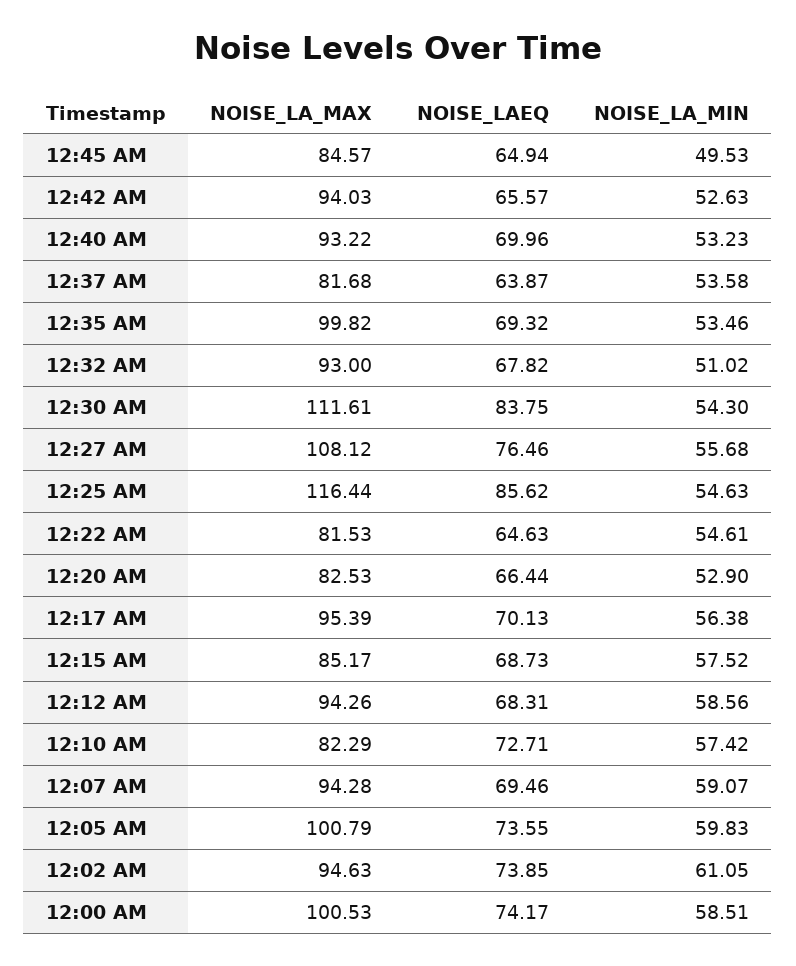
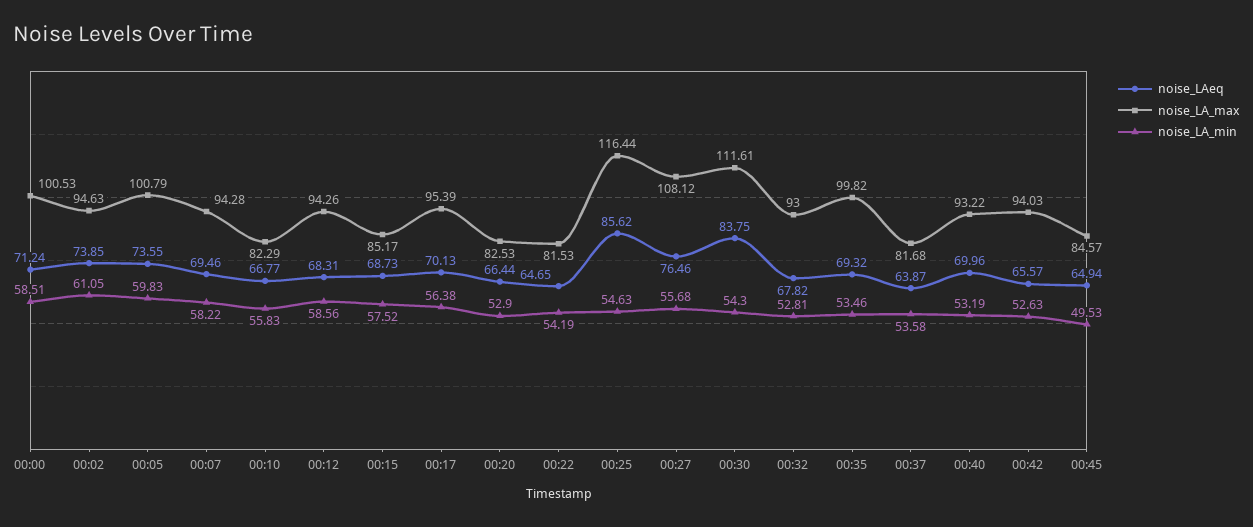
  {
    "NOISE_LA_MAX": {
      "12:45 AM": 84.57,
      "12:42 AM": 94.03,
      "12:40 AM": 93.22,
      "12:37 AM": 81.68,
      "12:35 AM": 99.82,
      "12:32 AM": 93,
      "12:30 AM": 111.61,
      "12:27 AM": 108.12,
      "12:25 AM": 116.44,
      "12:22 AM": 81.53,
      "12:20 AM": 82.53,
      "12:17 AM": 95.39,
      "12:15 AM": 85.17,
      "12:12 AM": 94.26,
      "12:10 AM": 82.29,
      "12:07 AM": 94.28,
      "12:05 AM": 100.79,
      "12:02 AM": 94.63,
      "12:00 AM": 100.53
    },
    "NOISE_LAEQ": {
      "12:45 AM": 64.94,
      "12:42 AM": 65.57,
      "12:40 AM": 69.96,
      "12:37 AM": 63.87,
      "12:35 AM": 69.32,
      "12:32 AM": 67.82,
      "12:30 AM": 83.75,
      "12:27 AM": 76.46,
      "12:25 AM": 85.62,
-     "12:22 AM": 64.63,
+     "12:22 AM": 64.65,
      "12:20 AM": 66.44,
      "12:17 AM": 70.13,
      "12:15 AM": 68.73,
      "12:12 AM": 68.31,
-     "12:10 AM": 72.71,
+     "12:10 AM": 66.77,
      "12:07 AM": 69.46,
      "12:05 AM": 73.55,
      "12:02 AM": 73.85,
-     "12:00 AM": 74.17
+     "12:00 AM": 71.24
    },
    "NOISE_LA_MIN": {
      "12:45 AM": 49.53,
      "12:42 AM": 52.63,
-     "12:40 AM": 53.23,
+     "12:40 AM": 53.19,
      "12:37 AM": 53.58,
      "12:35 AM": 53.46,
-     "12:32 AM": 51.02,
+     "12:32 AM": 52.81,
      "12:30 AM": 54.3,
      "12:27 AM": 55.68,
      "12:25 AM": 54.63,
-     "12:22 AM": 54.61,
+     "12:22 AM": 54.19,
      "12:20 AM": 52.9,
      "12:17 AM": 56.38,
      "12:15 AM": 57.52,
      "12:12 AM": 58.56,
-     "12:10 AM": 57.42,
+     "12:10 AM": 55.83,
-     "12:07 AM": 59.07,
+     "12:07 AM": 58.22,
      "12:05 AM": 59.83,
      "12:02 AM": 61.05,
      "12:00 AM": 58.51
    }
  }

